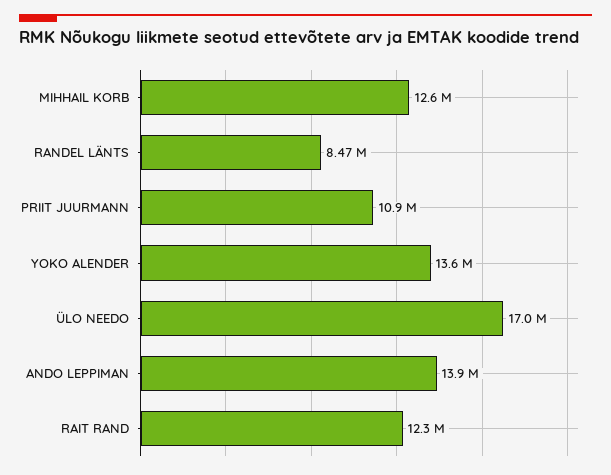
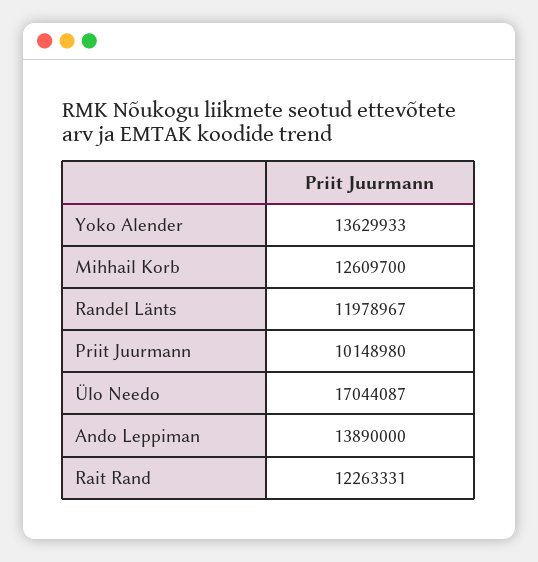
  {
    "MIHHAIL KORB": 12609700,
-   "RANDEL LÄNTS": 8470000,
+   "RANDEL LÄNTS": 11978967,
-   "PRIIT JUURMANN": 10900000,
+   "PRIIT JUURMANN": 10148980,
    "YOKO ALENDER": 13629933,
    "ÜLO NEEDO": 17044087,
    "ANDO LEPPIMAN": 13890000,
    "RAIT RAND": 12263331
  }

